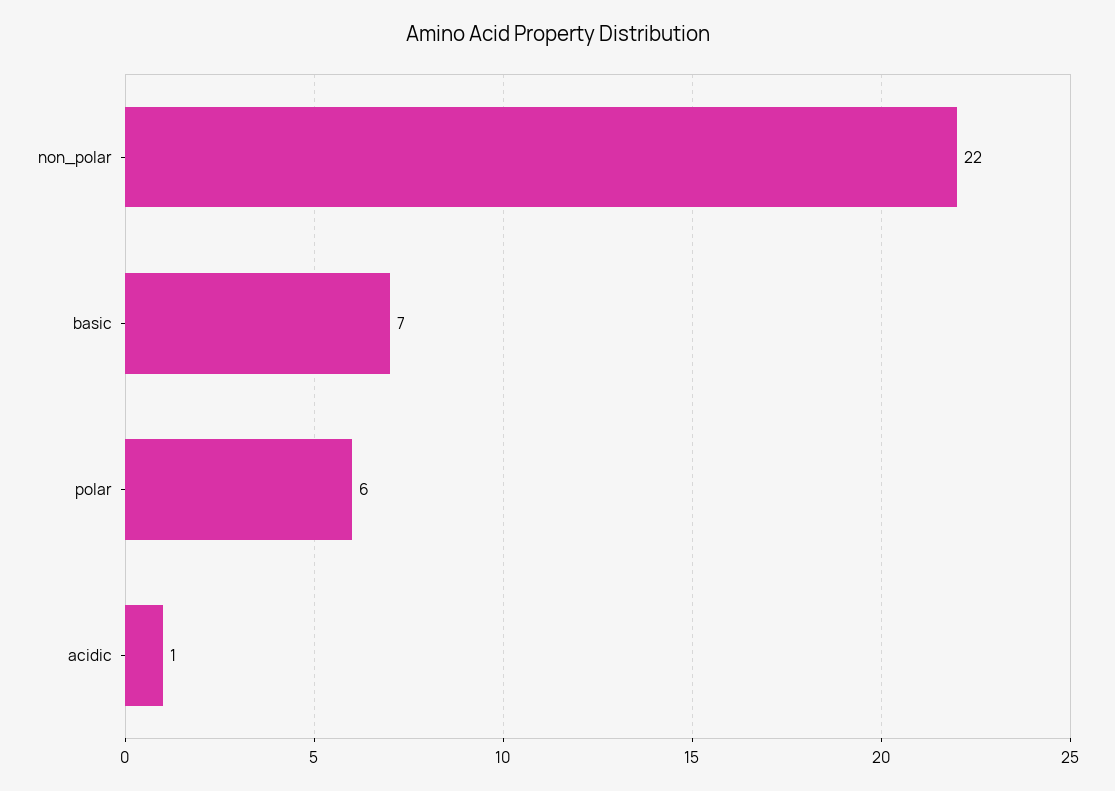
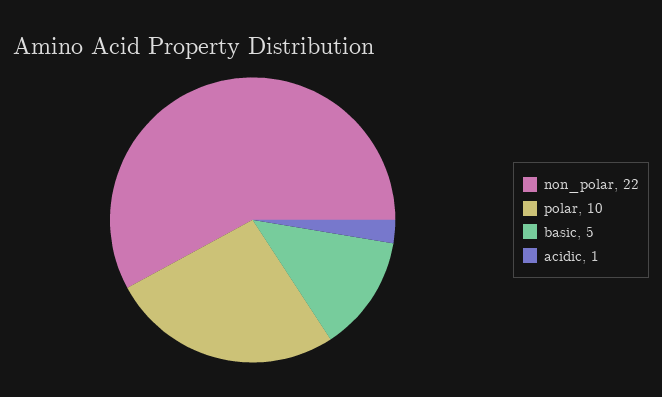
  {
    "non_polar": 22,
-   "basic": 7,
+   "basic": 5,
-   "polar": 6,
+   "polar": 10,
    "acidic": 1
  }

